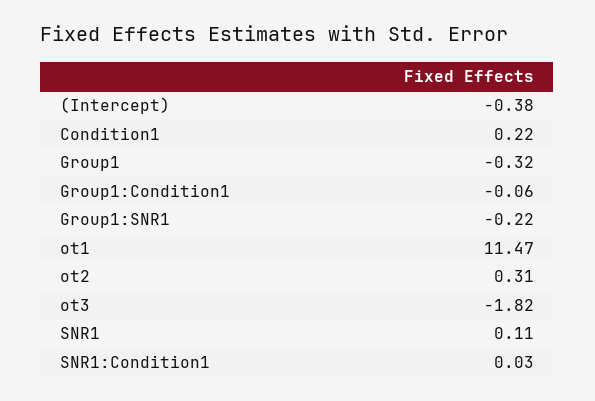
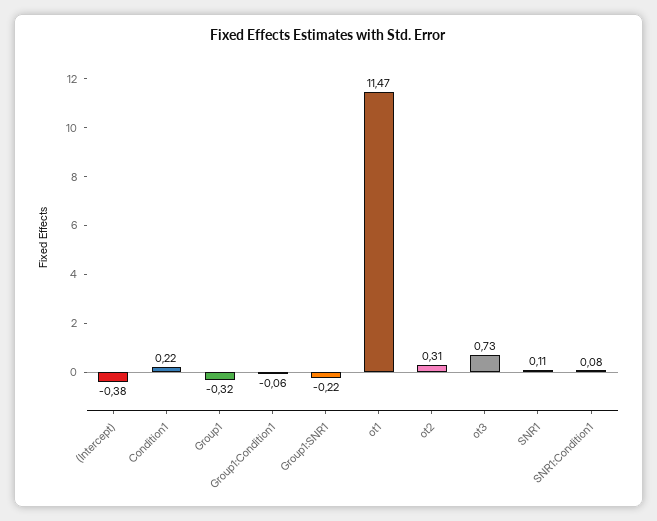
  {
    "(Intercept)": -0.38,
    "Condition1": 0.22,
    "Group1": -0.32,
    "Group1:Condition1": -0.06,
    "Group1:SNR1": -0.22,
    "ot1": 11.47,
    "ot2": 0.31,
-   "ot3": -1.82,
+   "ot3": 0.73,
    "SNR1": 0.11,
-   "SNR1:Condition1": 0.03
+   "SNR1:Condition1": 0.08
  }

